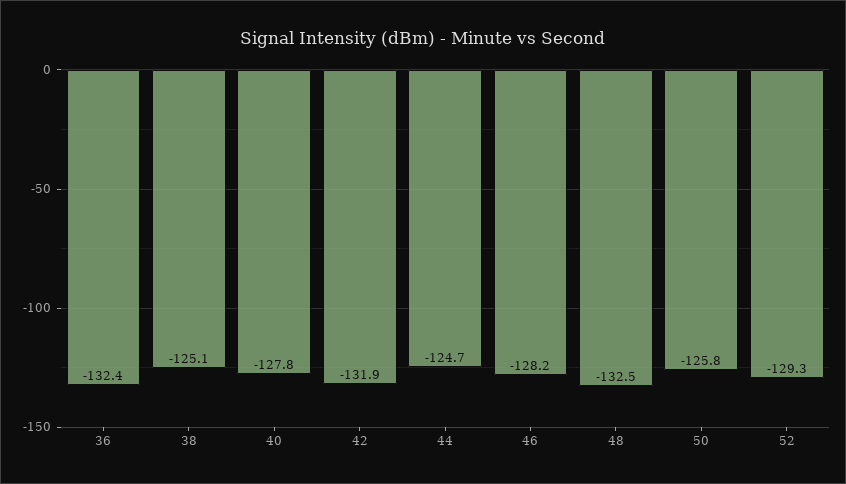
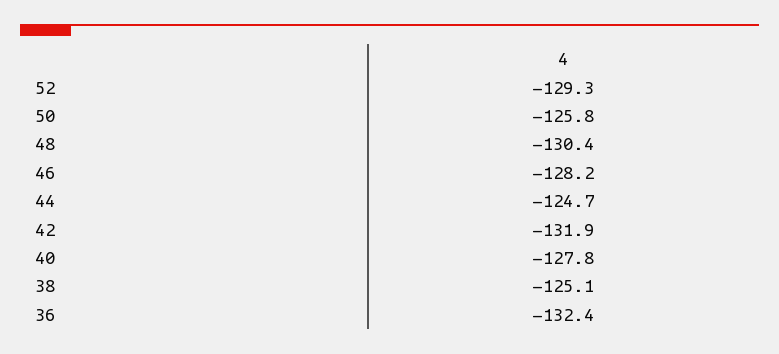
  {
    "36": -132.4,
    "38": -125.1,
    "40": -127.8,
    "42": -131.9,
    "44": -124.7,
    "46": -128.2,
-   "48": -132.5,
+   "48": -130.4,
    "50": -125.8,
    "52": -129.3
  }

